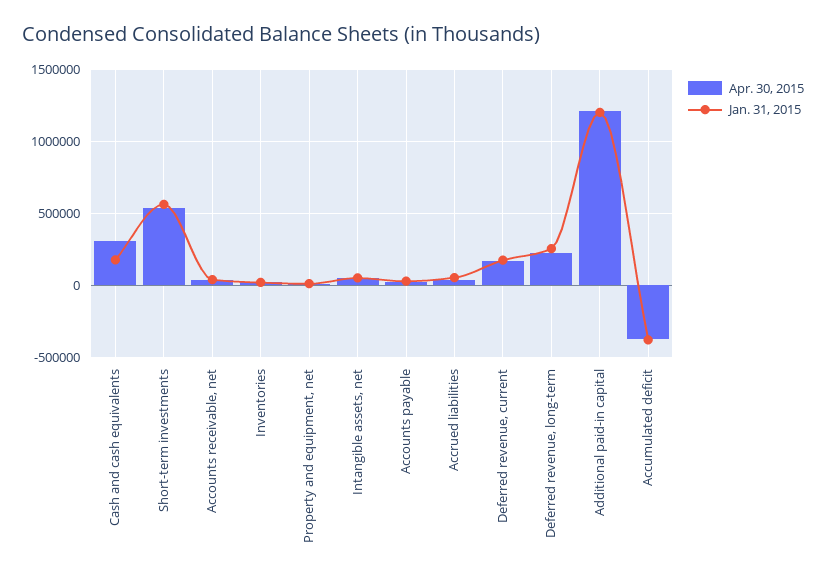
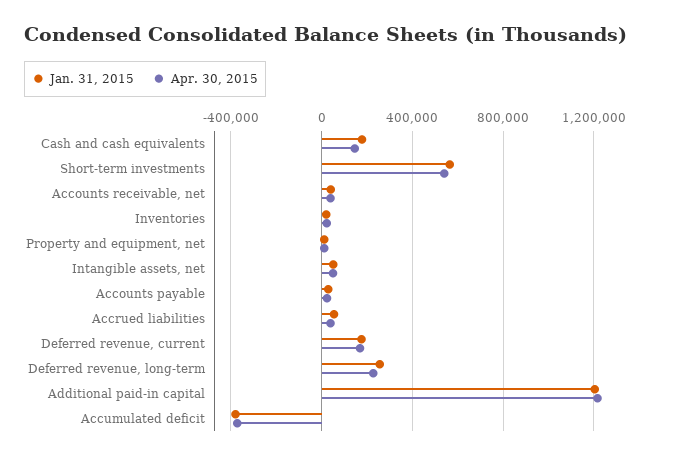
  {
    "Apr. 30, 2015": {
-     "Cash and cash equivalents": 300000,
+     "Cash and cash equivalents": 150000,
      "Short-term investments": 550000,
      "Accounts receivable, net": 50000,
      "Inventories": 0,
      "Property and equipment, net": 0,
      "Intangible assets, net": 50000,
      "Accounts payable": 0,
      "Accrued liabilities": 50000,
      "Deferred revenue, current": 150000,
      "Deferred revenue, long-term": 250000,
      "Additional paid-in capital": 1200000,
      "Accumulated deficit": -350000
    },
    "Jan. 31, 2015": {
      "Cash and cash equivalents": 200000,
      "Short-term investments": 550000,
      "Accounts receivable, net": 50000,
      "Inventories": 0,
      "Property and equipment, net": 0,
      "Intangible assets, net": 50000,
      "Accounts payable": 50000,
      "Accrued liabilities": 50000,
      "Deferred revenue, current": 200000,
      "Deferred revenue, long-term": 250000,
      "Additional paid-in capital": 1200000,
      "Accumulated deficit": -400000
    }
  }

